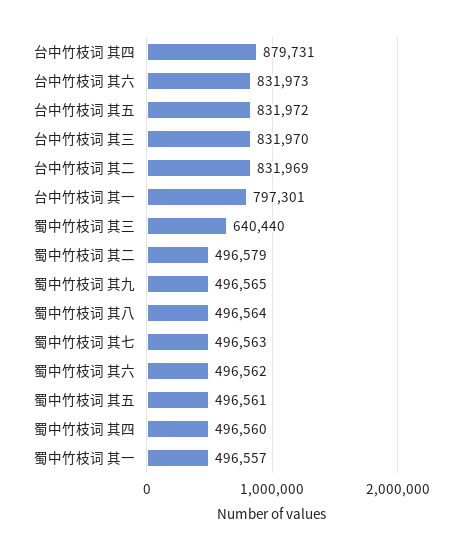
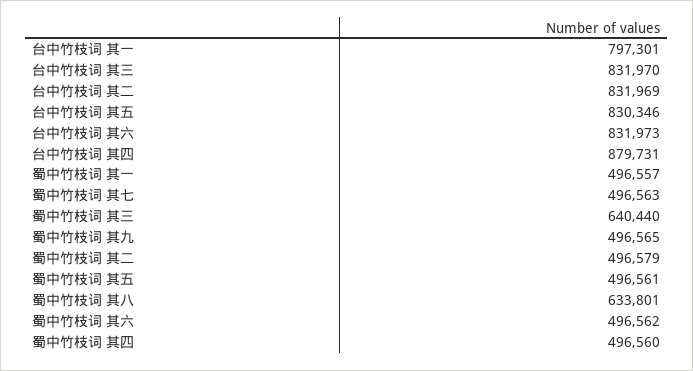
  {
    "台中竹枝词 其四": 879731,
    "台中竹枝词 其六": 831973,
-   "台中竹枝词 其五": 831972,
+   "台中竹枝词 其五": 830346,
    "台中竹枝词 其三": 831970,
    "台中竹枝词 其二": 831969,
    "台中竹枝词 其一": 797301,
    "蜀中竹枝词 其三": 640440,
    "蜀中竹枝词 其二": 496579,
    "蜀中竹枝词 其九": 496565,
-   "蜀中竹枝词 其八": 496564,
+   "蜀中竹枝词 其八": 633801,
    "蜀中竹枝词 其七": 496563,
    "蜀中竹枝词 其六": 496562,
    "蜀中竹枝词 其五": 496561,
    "蜀中竹枝词 其四": 496560,
    "蜀中竹枝词 其一": 496557
  }

